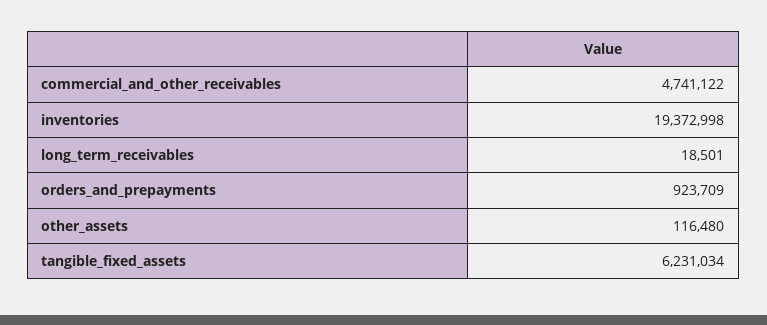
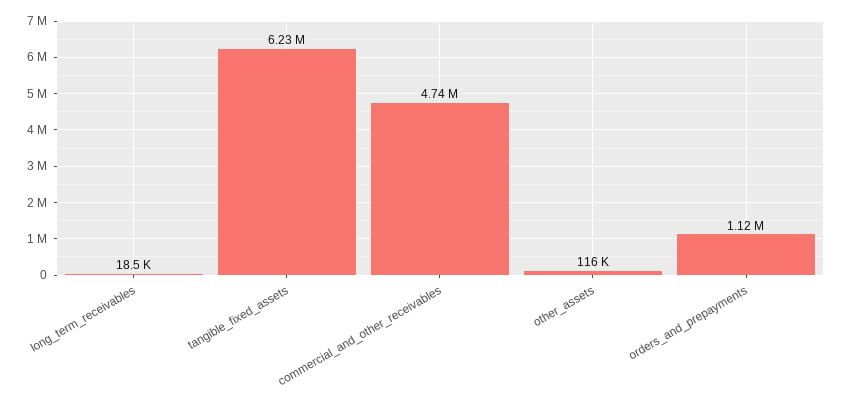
  {
    "commercial_and_other_receivables": 4741122,
-   "inventories": 19372998,
    "long_term_receivables": 18501,
-   "orders_and_prepayments": 923709,
+   "orders_and_prepayments": 1120000,
    "other_assets": 116480,
    "tangible_fixed_assets": 6231034
  }

